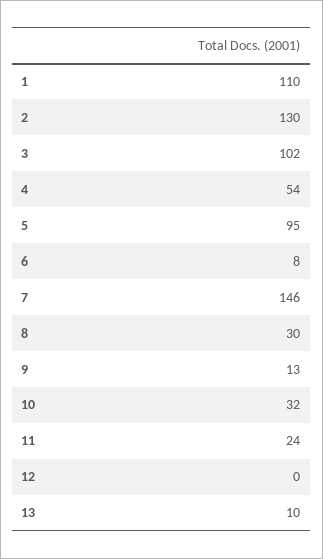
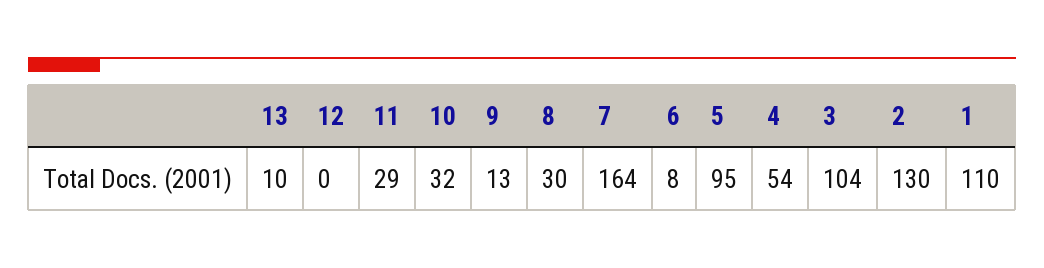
  {
    "1": 110,
    "2": 130,
-   "3": 102,
+   "3": 104,
    "4": 54,
    "5": 95,
    "6": 8,
-   "7": 146,
+   "7": 164,
    "8": 30,
    "9": 13,
    "10": 32,
-   "11": 24,
+   "11": 29,
    "12": 0,
    "13": 10
  }

